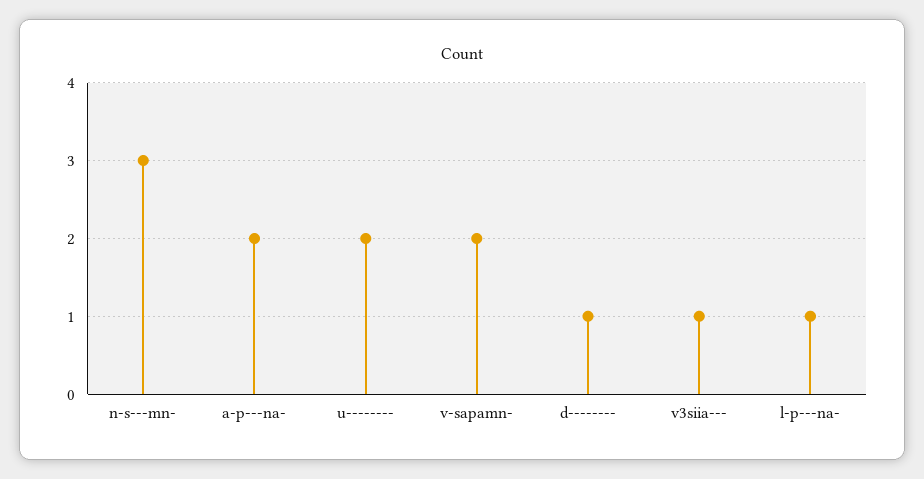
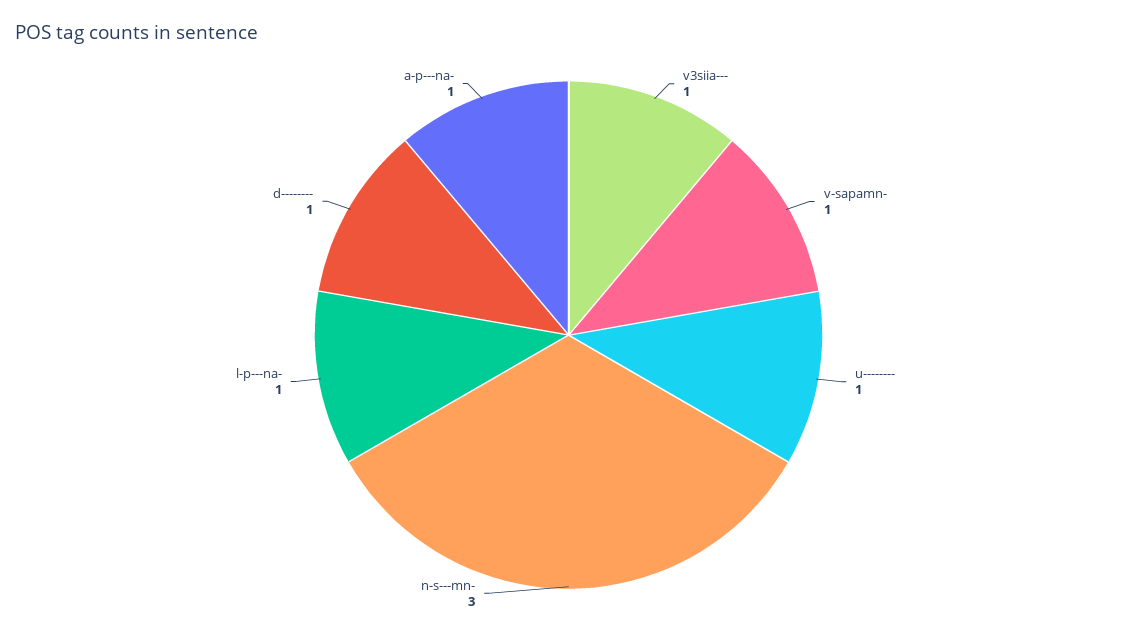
  {
    "n-s---mn-": 3,
-   "a-p---na-": 2,
+   "a-p---na-": 1,
-   "u--------": 2,
+   "u--------": 1,
-   "v-sapamn-": 2,
+   "v-sapamn-": 1,
    "d--------": 1,
    "v3siia---": 1,
    "l-p---na-": 1
  }

